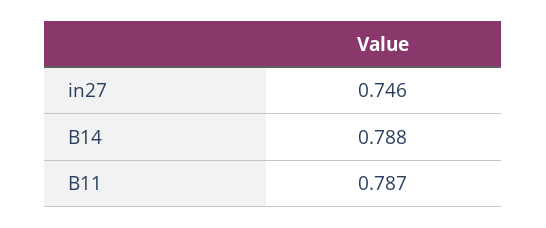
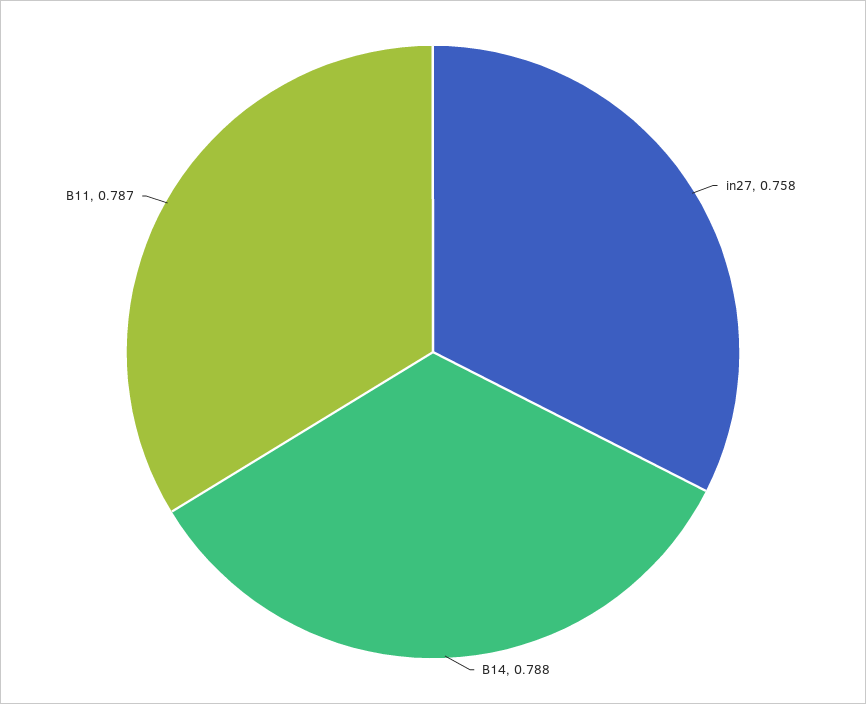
  {
-   "in27": 0.746,
+   "in27": 0.758,
    "B14": 0.788,
    "B11": 0.787
  }

